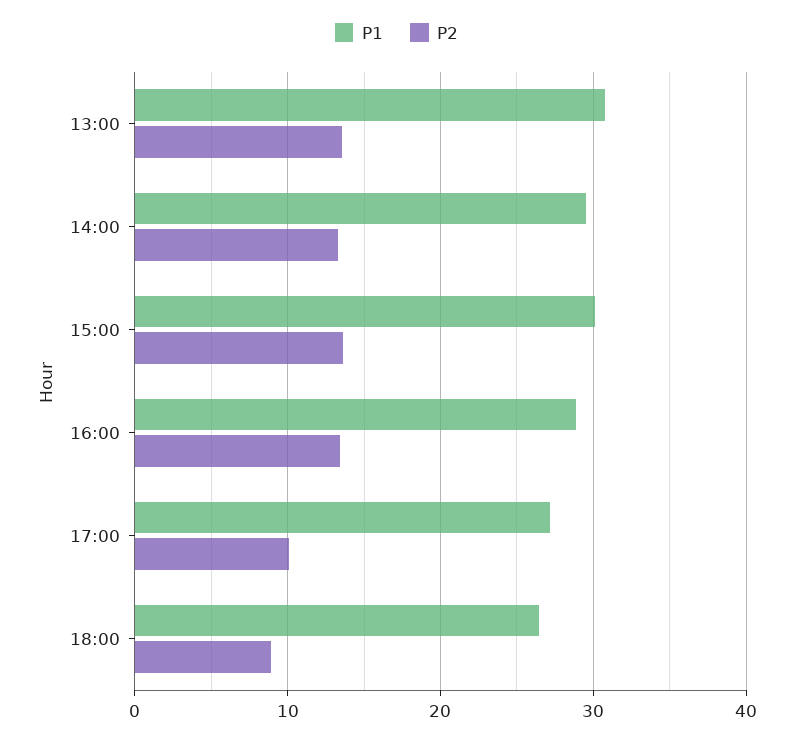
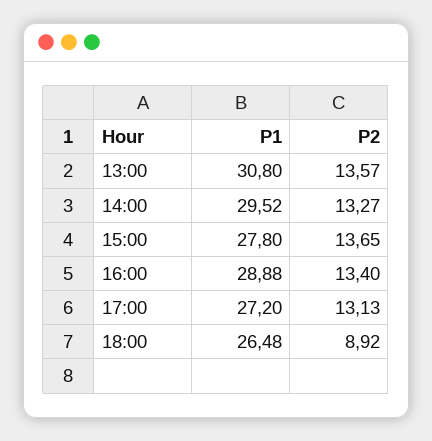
  {
    "P1": {
      "13:00": 30.8,
      "14:00": 29.52,
-     "15:00": 30,
+     "15:00": 27.8,
      "16:00": 28.88,
      "17:00": 27.2,
      "18:00": 26.48
    },
    "P2": {
      "13:00": 13.57,
      "14:00": 13.27,
      "15:00": 13.65,
      "16:00": 13.4,
-     "17:00": 10,
+     "17:00": 13.13,
      "18:00": 8.92
    }
  }

